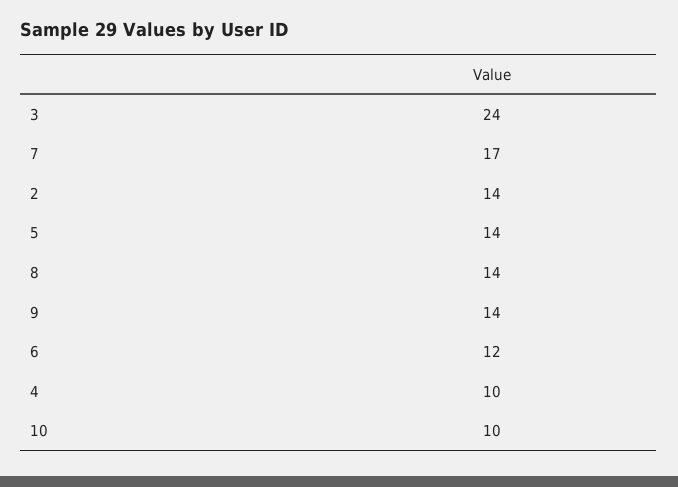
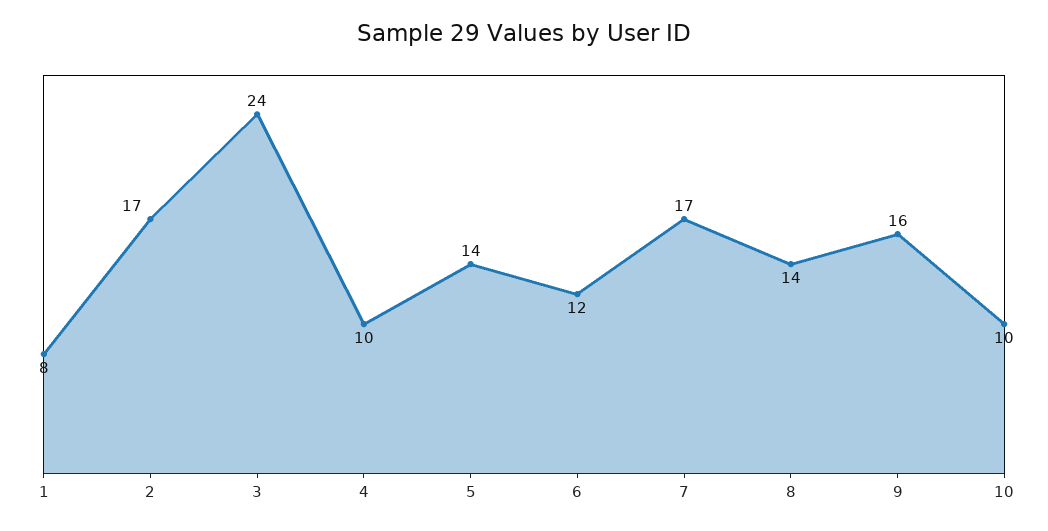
  {
    "3": 24,
    "7": 17,
-   "2": 14,
+   "2": 17,
    "5": 14,
    "8": 14,
-   "9": 14,
+   "9": 16,
    "6": 12,
    "4": 10,
-   "10": 10
+   "10": 10,
+   "1": 8
  }

